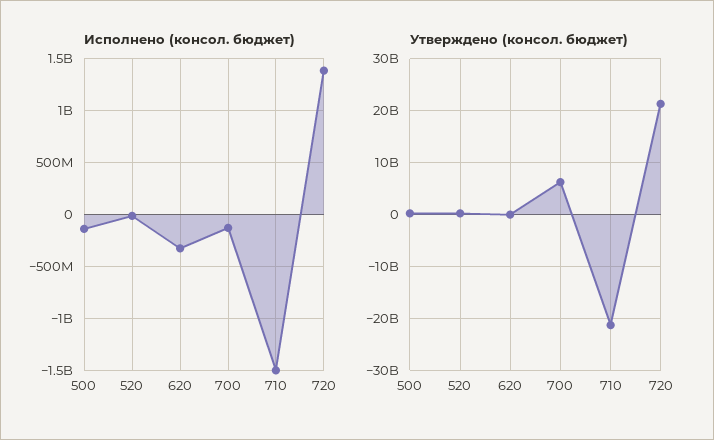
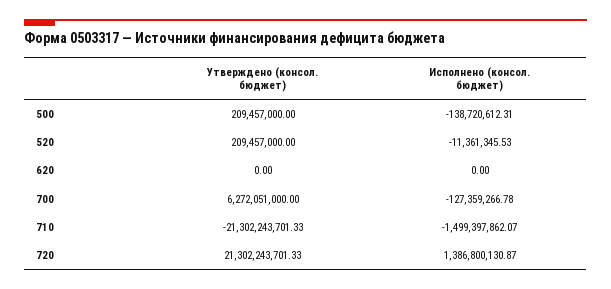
  {
    "Исполнено (консол. бюджет)": {
      "500": -138720612.31,
      "520": -11361345.53,
-     "620": -300000000,
+     "620": 0,
      "700": -127359266.78,
      "710": -1499397862.07,
      "720": 1386800130.87
    },
    "Утверждено (консол. бюджет)": {
      "500": 209457000,
      "520": 209457000,
      "620": 0,
      "700": 6272051000,
      "710": -21302243701.33,
      "720": 21302243701.33
    }
  }

